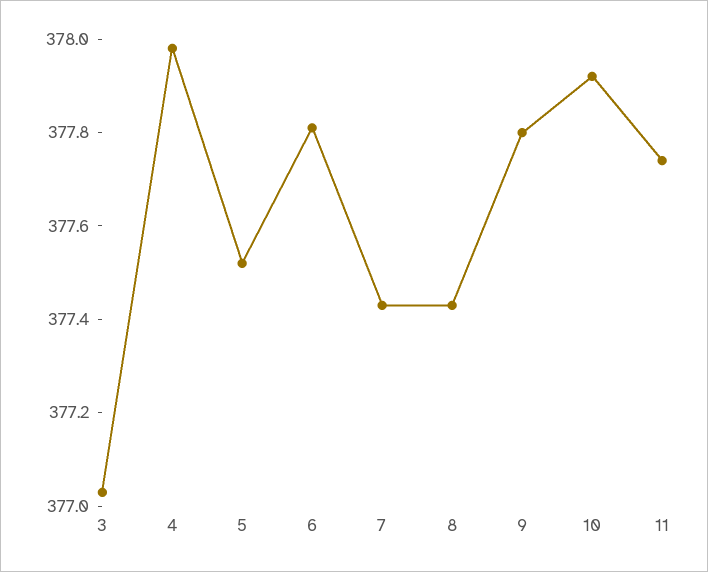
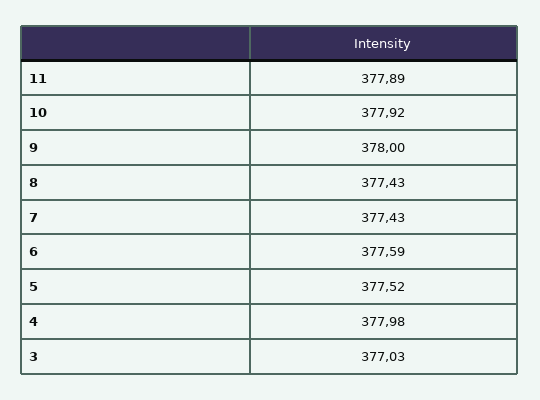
  {
    "3": 377.03,
    "4": 377.98,
    "5": 377.52,
-   "6": 377.8,
+   "6": 377.59,
    "7": 377.43,
    "8": 377.43,
-   "9": 377.8,
+   "9": 378,
    "10": 377.92,
-   "11": 377.75
+   "11": 377.89
  }

